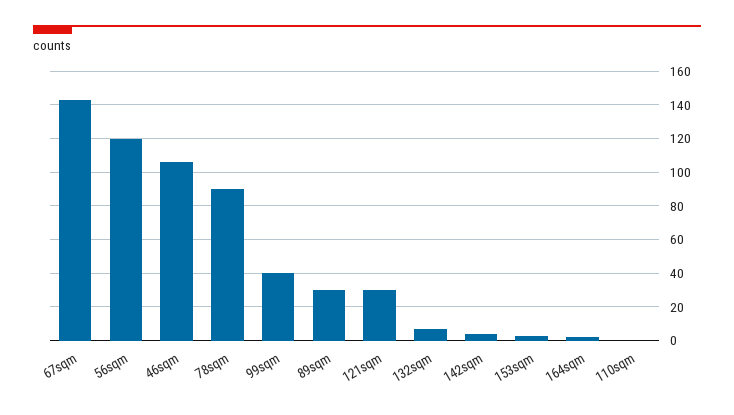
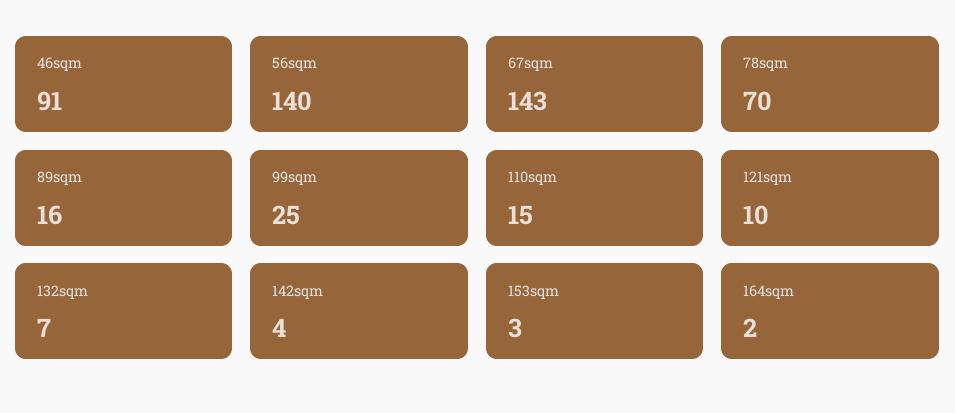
  {
    "67sqm": 143,
-   "56sqm": 120,
+   "56sqm": 140,
-   "46sqm": 105,
+   "46sqm": 91,
-   "78sqm": 90,
+   "78sqm": 70,
-   "99sqm": 40,
+   "99sqm": 25,
-   "89sqm": 30,
+   "89sqm": 16,
-   "121sqm": 30,
+   "121sqm": 10,
    "132sqm": 7,
    "142sqm": 4,
    "153sqm": 3,
    "164sqm": 2,
-   "110sqm": 0
+   "110sqm": 15
  }

